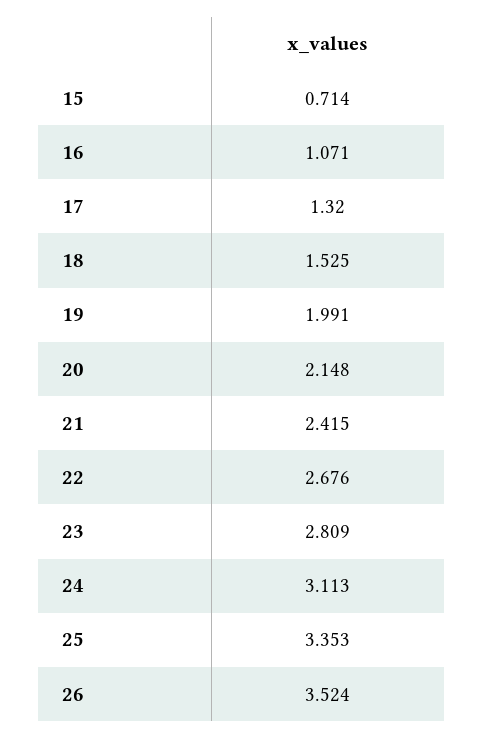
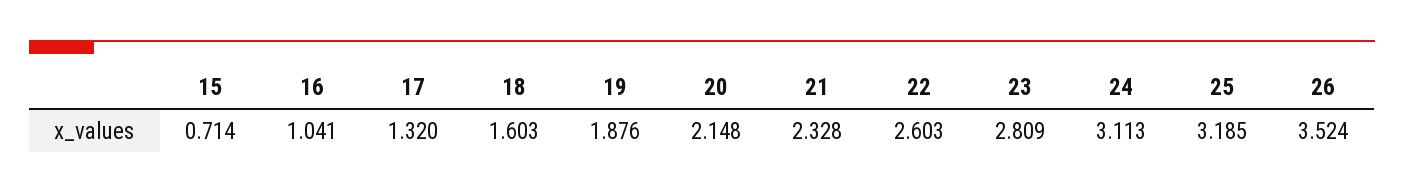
  {
    "15": 0.714,
-   "16": 1.071,
+   "16": 1.041,
    "17": 1.32,
-   "18": 1.525,
+   "18": 1.603,
-   "19": 1.991,
+   "19": 1.876,
    "20": 2.148,
-   "21": 2.415,
+   "21": 2.328,
-   "22": 2.676,
+   "22": 2.603,
    "23": 2.809,
    "24": 3.113,
-   "25": 3.353,
+   "25": 3.185,
    "26": 3.524
  }

